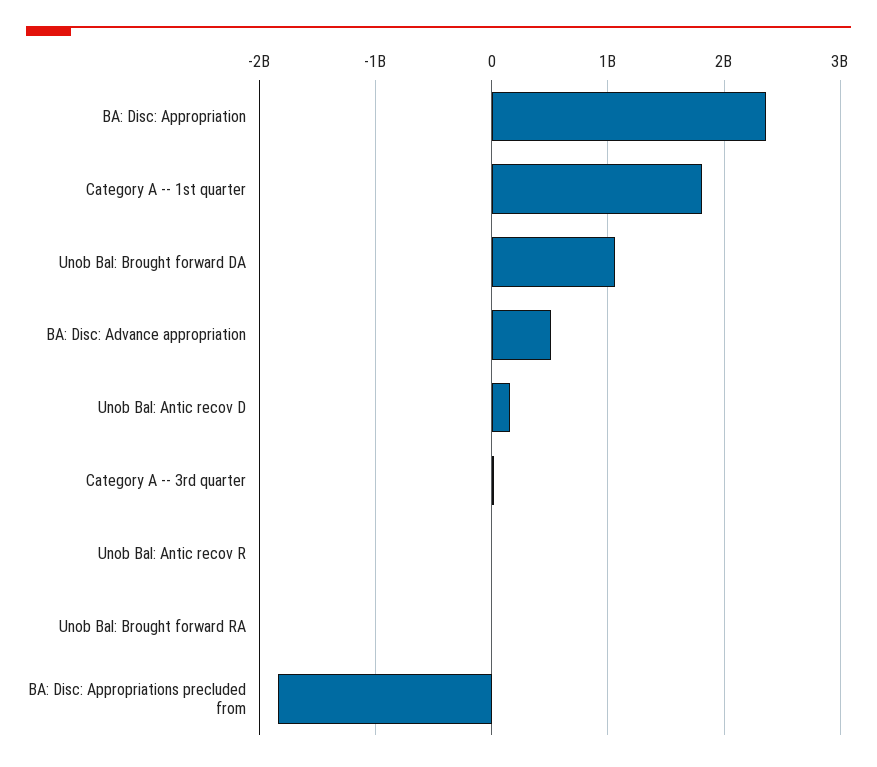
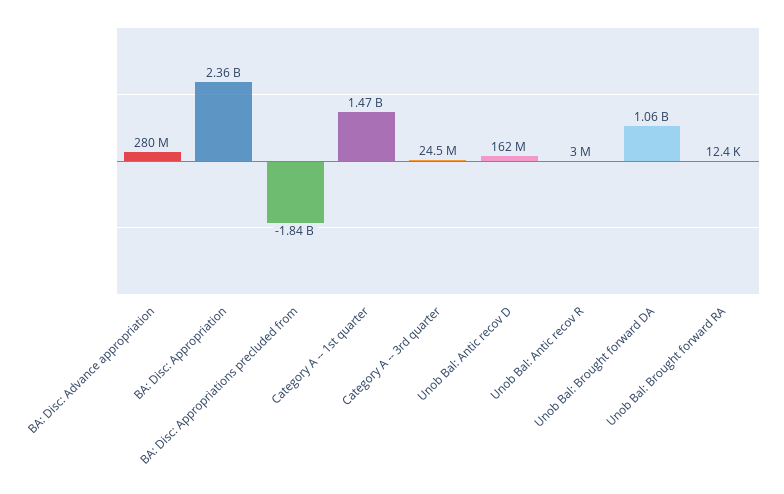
  {
    "BA: Disc: Appropriation": 2360000000,
-   "Category A -- 1st quarter": 1800000000,
+   "Category A -- 1st quarter": 1470000000,
    "Unob Bal: Brought forward DA": 1060000000,
-   "BA: Disc: Advance appropriation": 500000000,
+   "BA: Disc: Advance appropriation": 280000000,
    "Unob Bal: Antic recov D": 162000000,
    "Category A -- 3rd quarter": 24500000,
    "Unob Bal: Antic recov R": 3000000,
    "Unob Bal: Brought forward RA": 12400,
    "BA: Disc: Appropriations precluded from": -1840000000
  }

